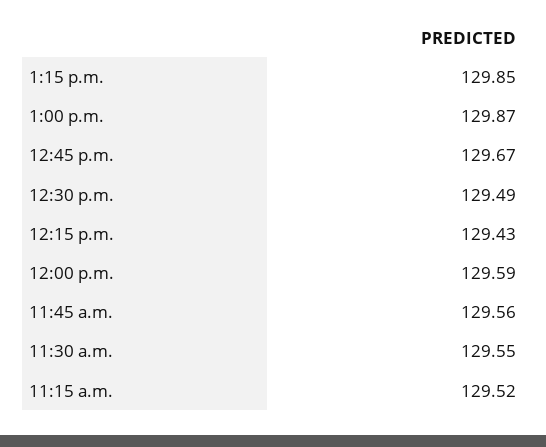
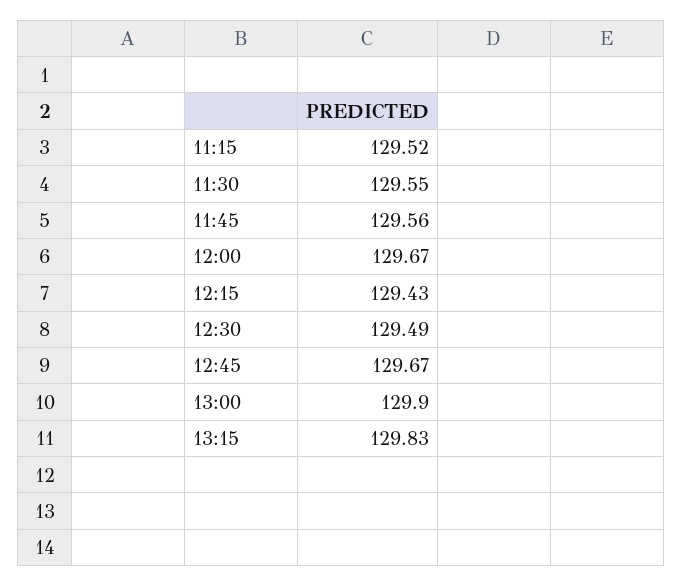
  {
-   "1:15 p.m.": 129.85,
+   "1:15 p.m.": 129.83,
-   "1:00 p.m.": 129.87,
+   "1:00 p.m.": 129.9,
    "12:45 p.m.": 129.67,
    "12:30 p.m.": 129.49,
    "12:15 p.m.": 129.43,
-   "12:00 p.m.": 129.59,
+   "12:00 p.m.": 129.67,
    "11:45 a.m.": 129.56,
    "11:30 a.m.": 129.55,
    "11:15 a.m.": 129.52
  }

